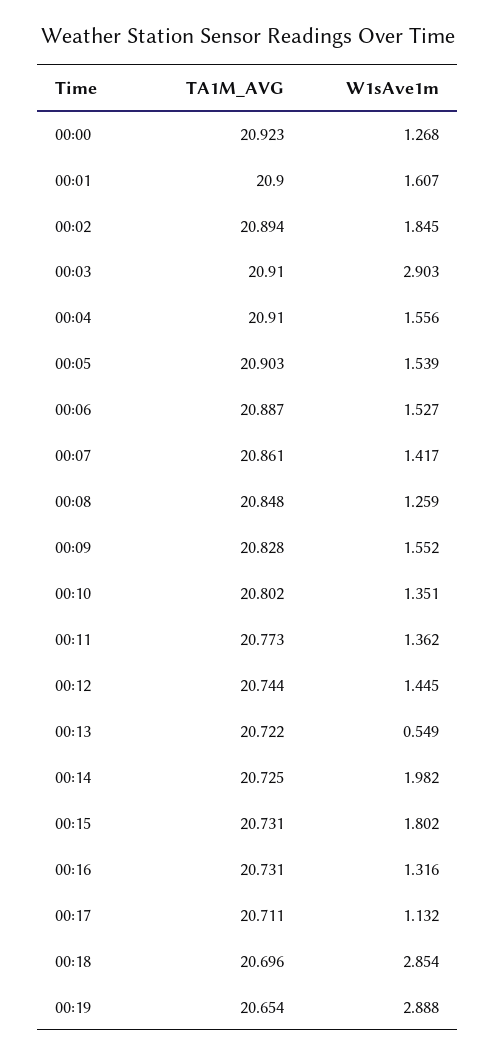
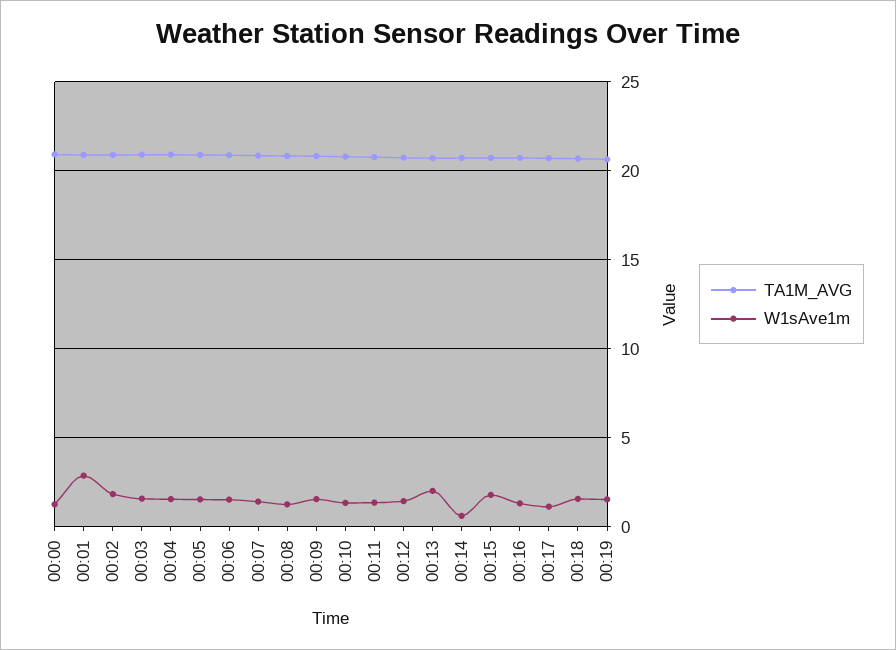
  {
    "TA1M_AVG": {
      "00:00": 20.923,
      "00:01": 20.9,
      "00:02": 20.894,
      "00:03": 20.91,
      "00:04": 20.91,
      "00:05": 20.903,
      "00:06": 20.887,
      "00:07": 20.861,
      "00:08": 20.848,
      "00:09": 20.828,
      "00:10": 20.802,
      "00:11": 20.773,
      "00:12": 20.744,
      "00:13": 20.722,
      "00:14": 20.725,
      "00:15": 20.731,
      "00:16": 20.731,
      "00:17": 20.711,
      "00:18": 20.696,
      "00:19": 20.654
    },
    "W1sAve1m": {
      "00:00": 1.268,
-     "00:01": 1.607,
+     "00:01": 3,
      "00:02": 1.845,
-     "00:03": 2.903,
+     "00:03": 1.5,
      "00:04": 1.556,
      "00:05": 1.539,
      "00:06": 1.527,
      "00:07": 1.417,
      "00:08": 1.259,
      "00:09": 1.552,
      "00:10": 1.351,
      "00:11": 1.362,
      "00:12": 1.445,
-     "00:13": 0.549,
+     "00:13": 2,
-     "00:14": 1.982,
+     "00:14": 0.5,
      "00:15": 1.802,
      "00:16": 1.316,
      "00:17": 1.132,
-     "00:18": 2.854,
+     "00:18": 1.5,
-     "00:19": 2.888
+     "00:19": 1.5
    }
  }

